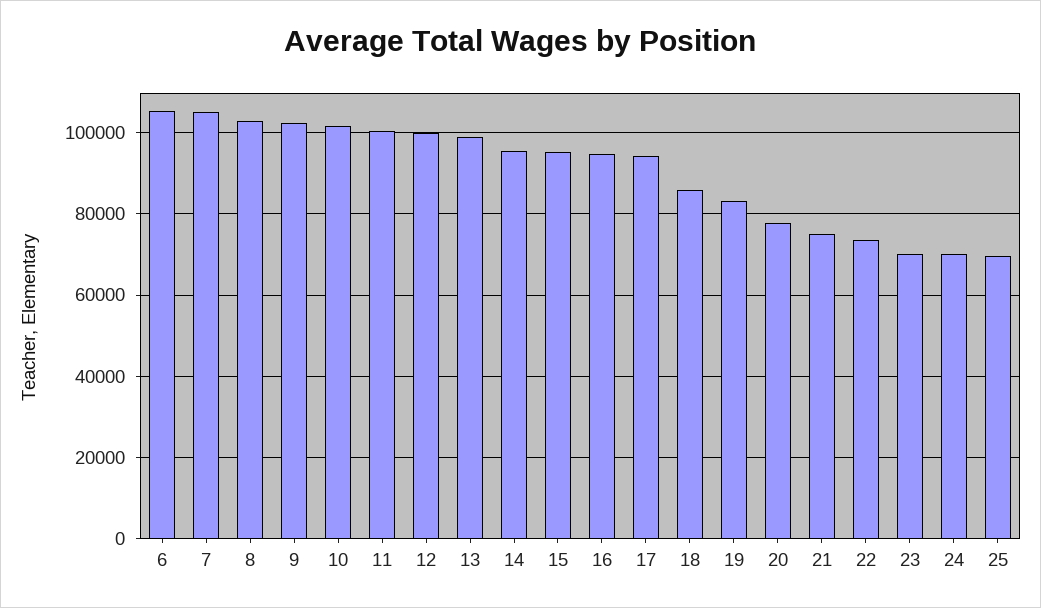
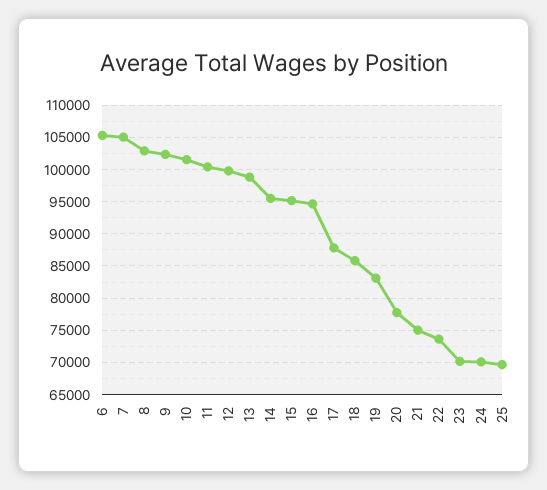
  {
    "6": 105000,
    "7": 105000,
    "8": 103000,
    "9": 102000,
    "10": 102000,
    "11": 100000,
    "12": 100000,
    "13": 99000,
    "14": 96000,
    "15": 95000,
    "16": 95000,
-   "17": 94000,
+   "17": 88000,
    "18": 86000,
    "19": 83000,
    "20": 78000,
    "21": 75000,
    "22": 74000,
    "23": 70000,
    "24": 70000,
    "25": 70000
  }

